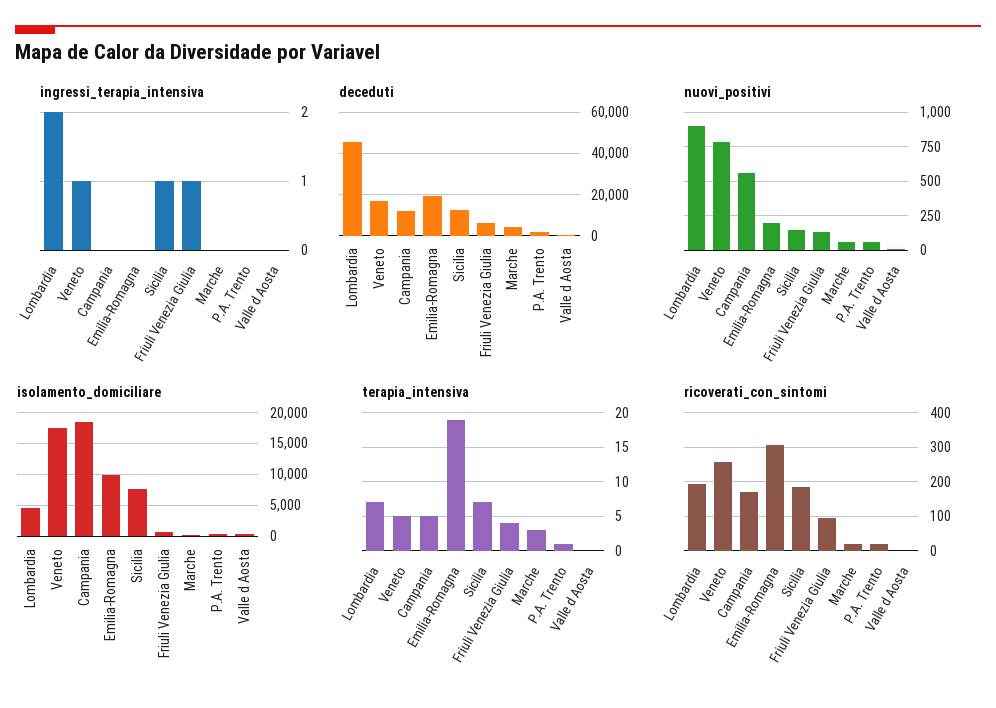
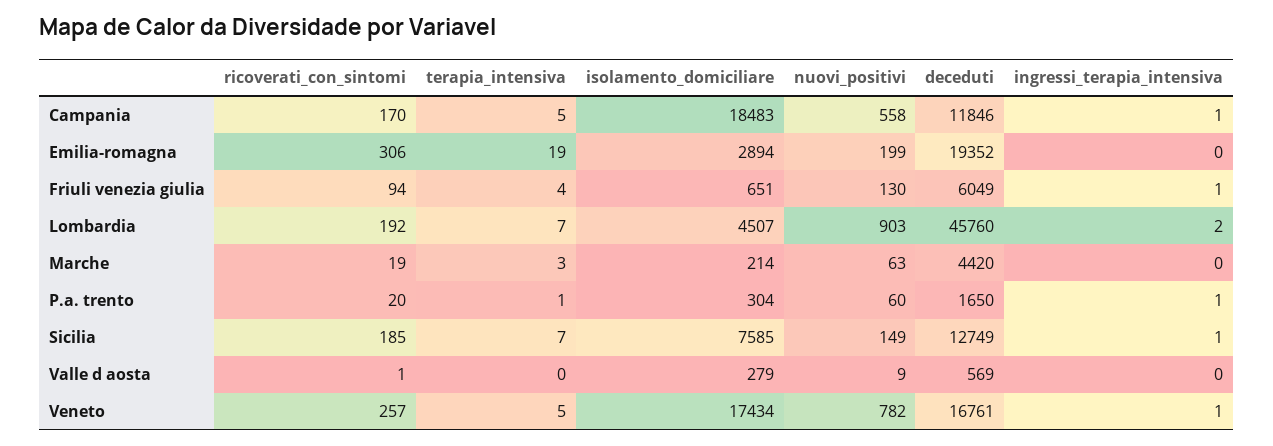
  {
    "ingressi_terapia_intensiva": {
      "Lombardia": 2,
      "Veneto": 1,
-     "Campania": 0,
+     "Campania": 1,
      "Emilia-Romagna": 0,
      "Sicilia": 1,
      "Friuli Venezia Giulia": 1,
      "Marche": 0,
-     "P.A. Trento": 0,
+     "P.A. Trento": 1,
      "Valle d Aosta": 0
    },
    "deceduti": {
      "Lombardia": 45760,
      "Veneto": 16761,
      "Campania": 11846,
      "Emilia-Romagna": 19352,
      "Sicilia": 12749,
      "Friuli Venezia Giulia": 6049,
      "Marche": 4420,
      "P.A. Trento": 1650,
      "Valle d Aosta": 569
    },
    "nuovi_positivi": {
      "Lombardia": 903,
      "Veneto": 782,
      "Campania": 558,
      "Emilia-Romagna": 199,
      "Sicilia": 149,
      "Friuli Venezia Giulia": 130,
      "Marche": 63,
      "P.A. Trento": 60,
      "Valle d Aosta": 9
    },
    "isolamento_domiciliare": {
      "Lombardia": 4507,
      "Veneto": 17434,
      "Campania": 18483,
-     "Emilia-Romagna": 10000,
+     "Emilia-Romagna": 2894,
      "Sicilia": 7585,
      "Friuli Venezia Giulia": 651,
      "Marche": 214,
      "P.A. Trento": 304,
      "Valle d Aosta": 279
    },
    "terapia_intensiva": {
      "Lombardia": 7,
      "Veneto": 5,
      "Campania": 5,
      "Emilia-Romagna": 19,
      "Sicilia": 7,
      "Friuli Venezia Giulia": 4,
      "Marche": 3,
      "P.A. Trento": 1,
      "Valle d Aosta": 0
    },
    "ricoverati_con_sintomi": {
      "Lombardia": 192,
      "Veneto": 257,
      "Campania": 170,
      "Emilia-Romagna": 306,
      "Sicilia": 185,
      "Friuli Venezia Giulia": 94,
      "Marche": 19,
      "P.A. Trento": 20,
      "Valle d Aosta": 1
    }
  }

